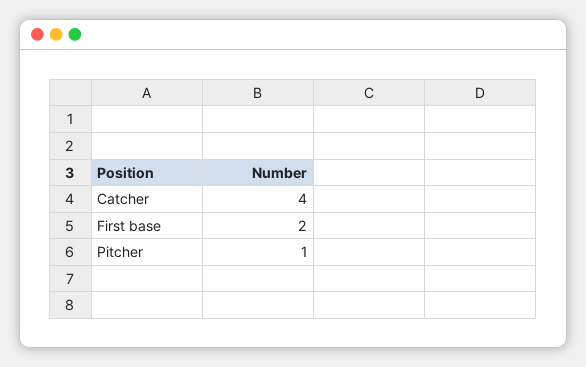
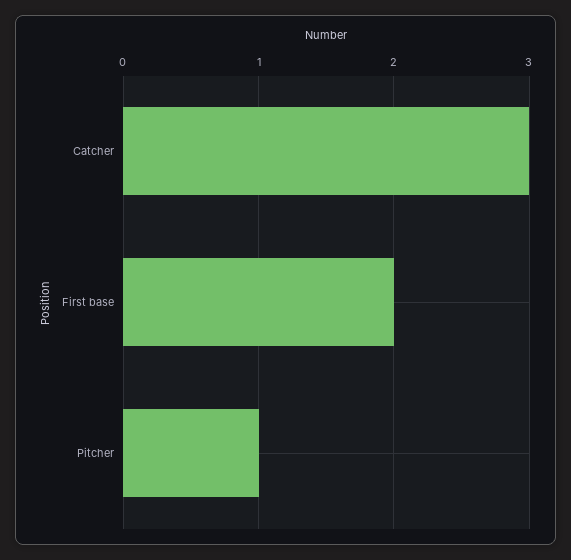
  {
-   "Catcher": 4,
+   "Catcher": 3,
    "First base": 2,
    "Pitcher": 1
  }

